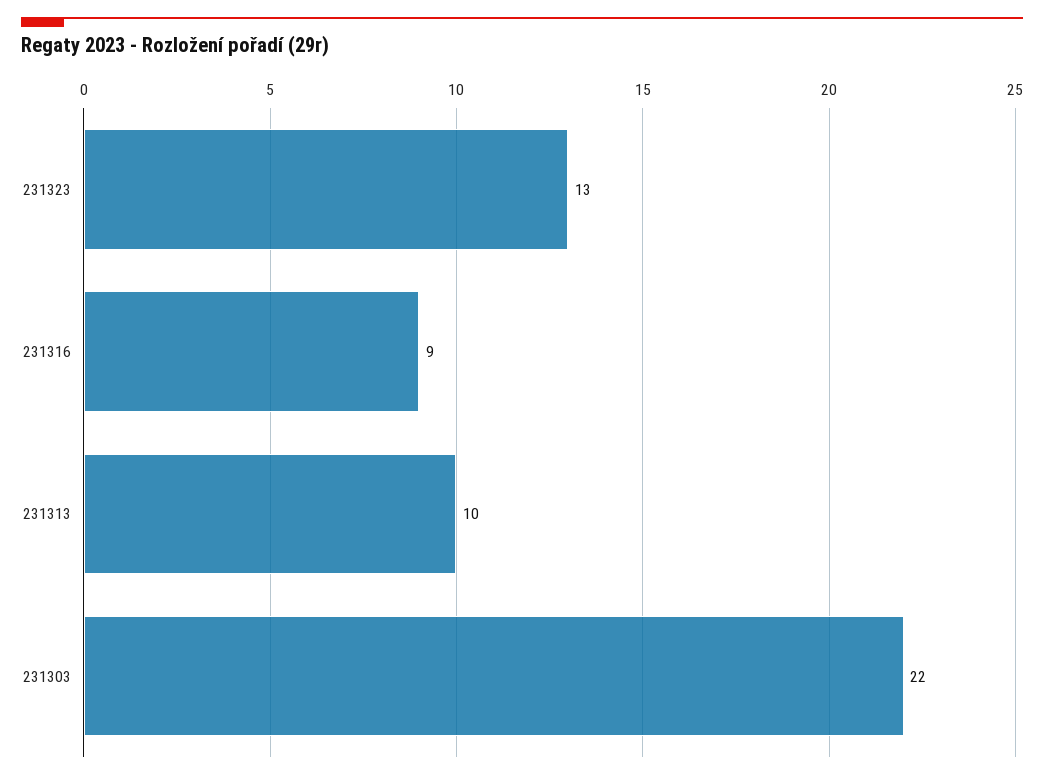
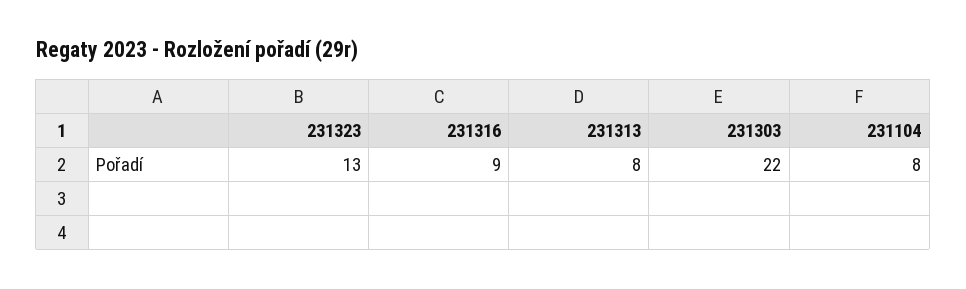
  {
    "231323": 13,
    "231316": 9,
-   "231313": 10,
+   "231313": 8,
-   "231303": 22
+   "231303": 22,
+   "231104": 8
  }

